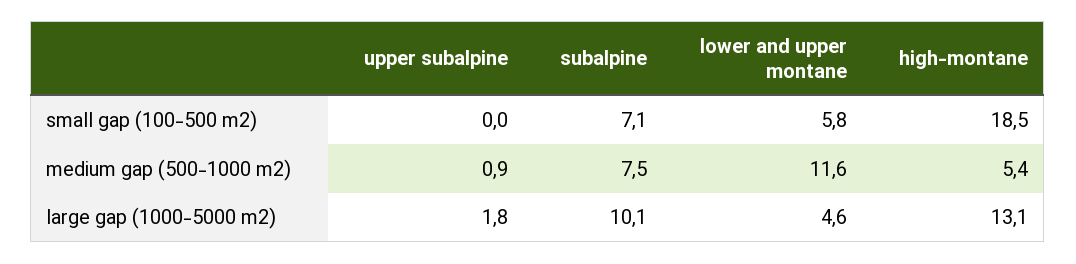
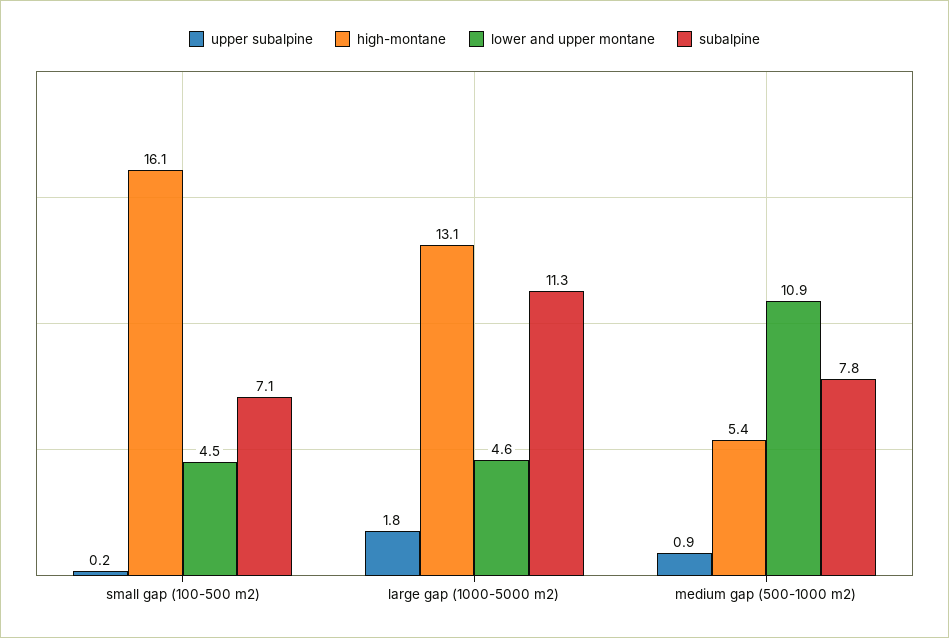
  {
    "upper subalpine": {
-     "small gap (100-500 m2)": 0,
+     "small gap (100-500 m2)": 0.2,
      "medium gap (500-1000 m2)": 0.9,
      "large gap (1000-5000 m2)": 1.8
    },
    "subalpine": {
      "small gap (100-500 m2)": 7.1,
-     "medium gap (500-1000 m2)": 7.5,
+     "medium gap (500-1000 m2)": 7.8,
-     "large gap (1000-5000 m2)": 10.1
+     "large gap (1000-5000 m2)": 11.3
    },
    "lower and upper montane": {
-     "small gap (100-500 m2)": 5.8,
+     "small gap (100-500 m2)": 4.5,
-     "medium gap (500-1000 m2)": 11.6,
+     "medium gap (500-1000 m2)": 10.9,
      "large gap (1000-5000 m2)": 4.6
    },
    "high-montane": {
-     "small gap (100-500 m2)": 18.5,
+     "small gap (100-500 m2)": 16.1,
      "medium gap (500-1000 m2)": 5.4,
      "large gap (1000-5000 m2)": 13.1
    }
  }

